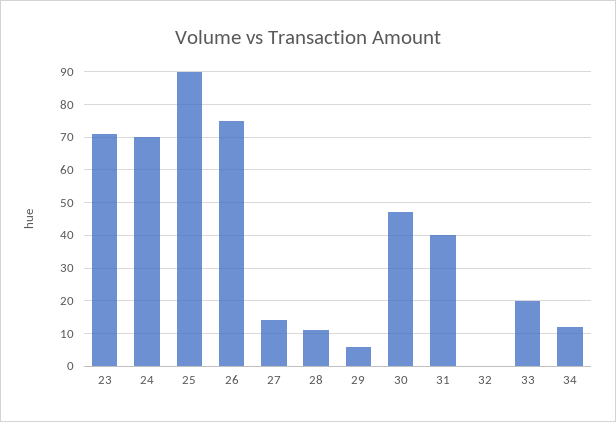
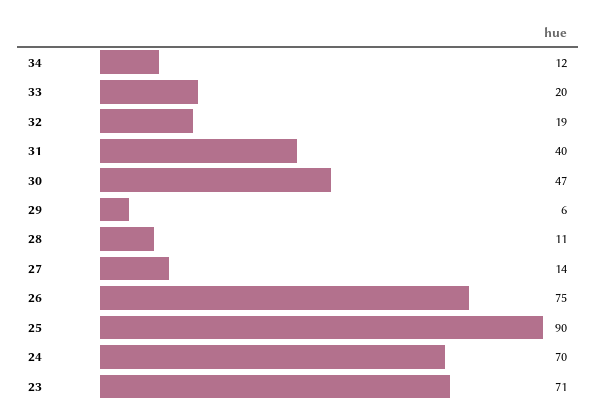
  {
    "23": 71,
    "24": 70,
    "25": 90,
    "26": 75,
    "27": 14,
    "28": 11,
    "29": 6,
    "30": 47,
    "31": 40,
-   "32": 0,
+   "32": 19,
    "33": 20,
    "34": 12
  }

